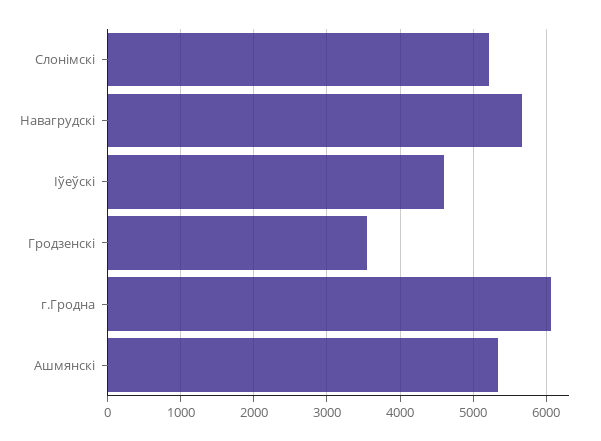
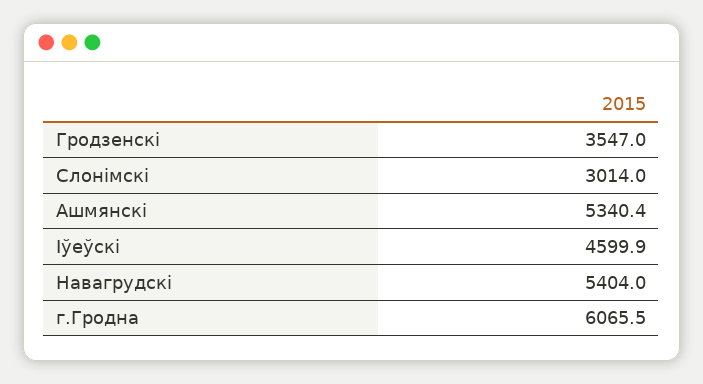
  {
-   "Слонімскі": 5200,
+   "Слонімскі": 3014,
-   "Навагрудскі": 5700,
+   "Навагрудскі": 5404,
    "Іўеўскі": 4599.9,
    "Гродзенскі": 3547,
    "г.Гродна": 6065.5,
    "Ашмянскі": 5340.4
  }

